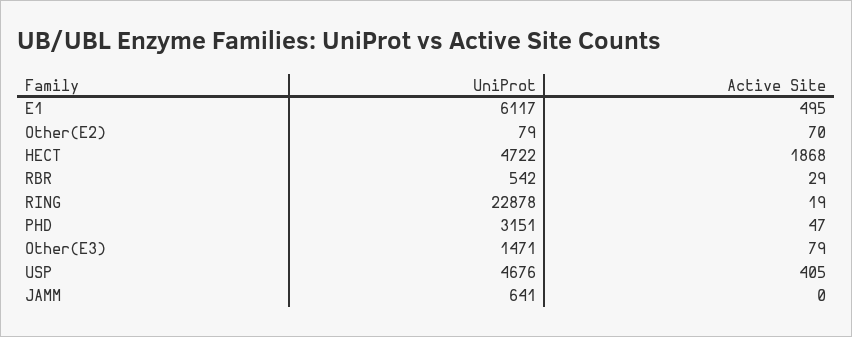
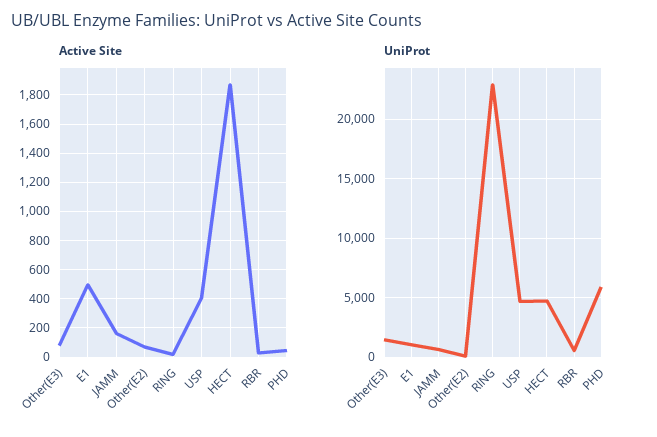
  {
    "UniProt": {
-     "E1": 6117,
+     "E1": 1000,
      "Other(E2)": 79,
      "HECT": 4722,
      "RBR": 542,
      "RING": 22878,
-     "PHD": 3151,
+     "PHD": 6000,
      "Other(E3)": 1471,
      "USP": 4676,
      "JAMM": 641
    },
    "Active Site": {
      "E1": 495,
      "Other(E2)": 70,
      "HECT": 1868,
      "RBR": 29,
      "RING": 19,
      "PHD": 47,
      "Other(E3)": 79,
      "USP": 405,
-     "JAMM": 0
+     "JAMM": 150
    }
  }

